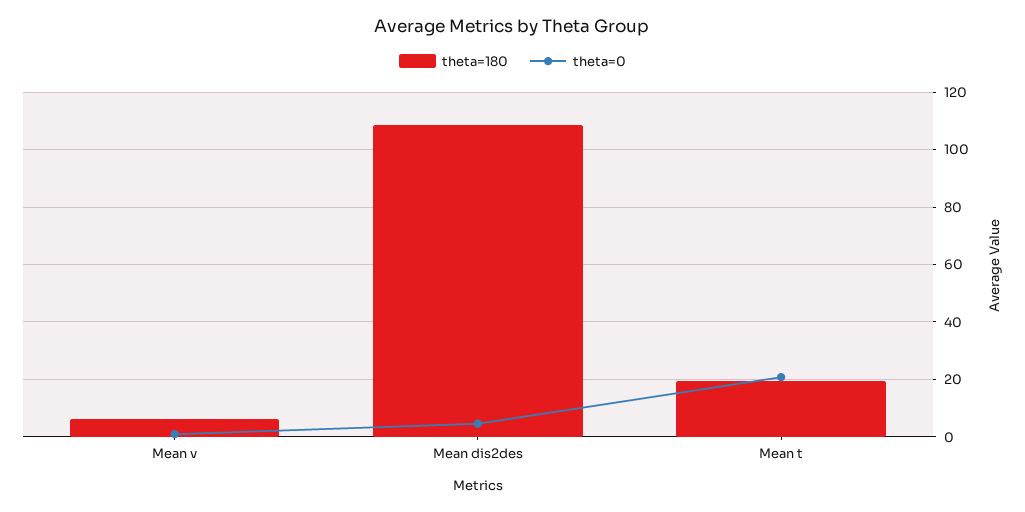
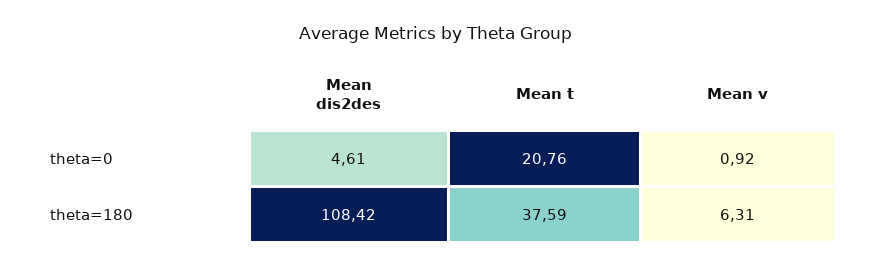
  {
    "theta=180": {
      "Mean v": 6.31,
      "Mean dis2des": 108.42,
-     "Mean t": 20
+     "Mean t": 37.59
    },
    "theta=0": {
      "Mean v": 0.92,
      "Mean dis2des": 4.61,
      "Mean t": 20.76
    }
  }

